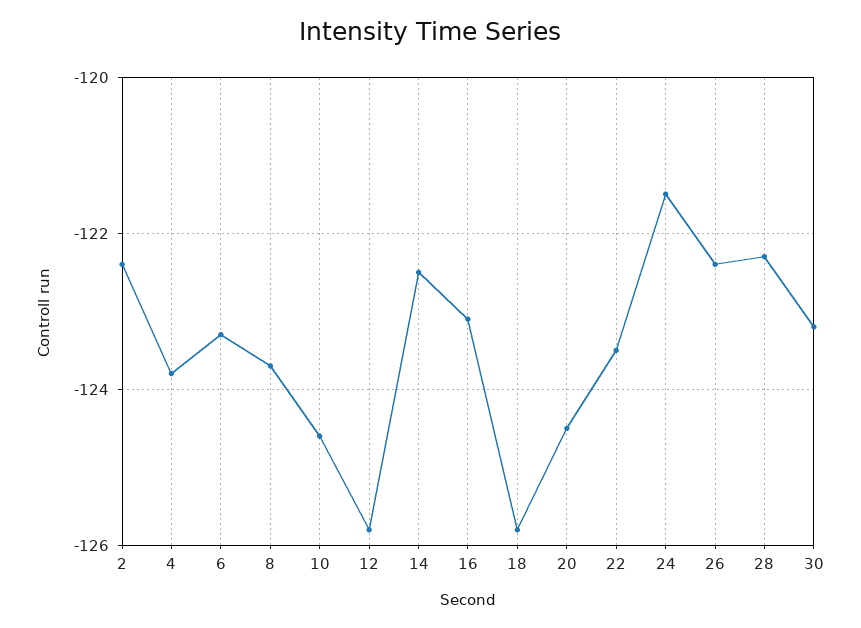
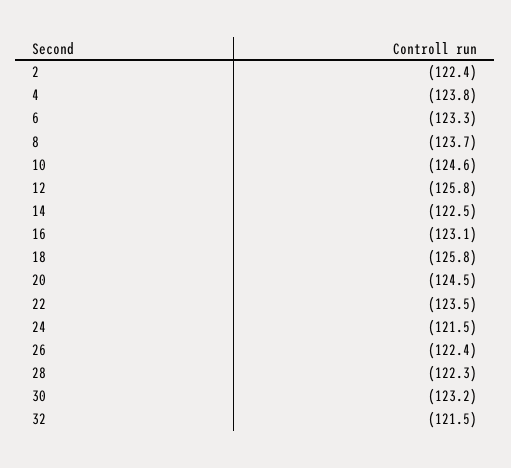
  {
    "2": -122.4,
    "4": -123.8,
    "6": -123.3,
    "8": -123.7,
    "10": -124.6,
    "12": -125.8,
    "14": -122.5,
    "16": -123.1,
    "18": -125.8,
    "20": -124.5,
    "22": -123.5,
    "24": -121.5,
    "26": -122.4,
    "28": -122.3,
-   "30": -123.2
+   "30": -123.2,
+   "32": -121.5
  }

